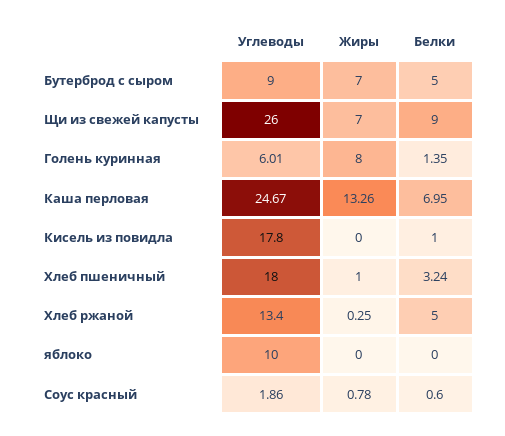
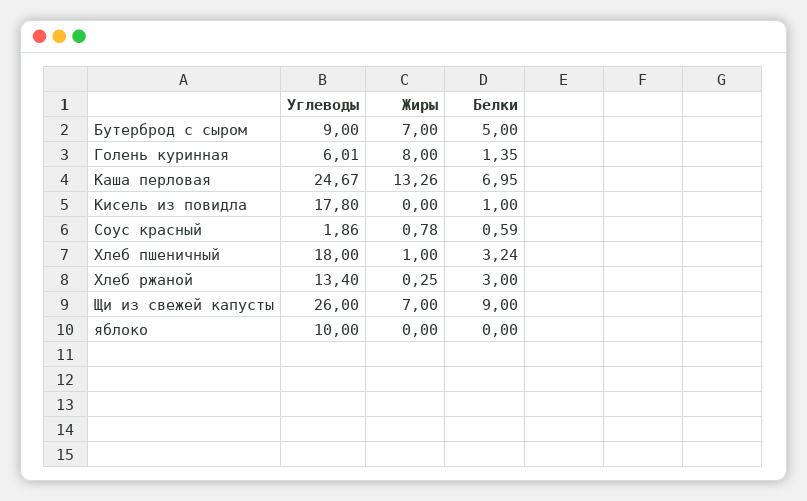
  {
    "Углеводы": {
      "Бутерброд с сыром": 9,
      "Щи из свежей капусты": 26,
      "Голень куринная": 6.01,
      "Каша перловая": 24.67,
      "Кисель из повидла": 17.8,
      "Хлеб пшеничный": 18,
      "Хлеб ржаной": 13.4,
      "яблоко": 10,
      "Соус красный": 1.86
    },
    "Жиры": {
      "Бутерброд с сыром": 7,
      "Щи из свежей капусты": 7,
      "Голень куринная": 8,
      "Каша перловая": 13.26,
      "Кисель из повидла": 0,
      "Хлеб пшеничный": 1,
      "Хлеб ржаной": 0.25,
      "яблоко": 0,
      "Соус красный": 0.78
    },
    "Белки": {
      "Бутерброд с сыром": 5,
      "Щи из свежей капусты": 9,
      "Голень куринная": 1.35,
      "Каша перловая": 6.95,
      "Кисель из повидла": 1,
      "Хлеб пшеничный": 3.24,
-     "Хлеб ржаной": 5,
+     "Хлеб ржаной": 3,
      "яблоко": 0,
-     "Соус красный": 0.6
+     "Соус красный": 0.59
    }
  }

